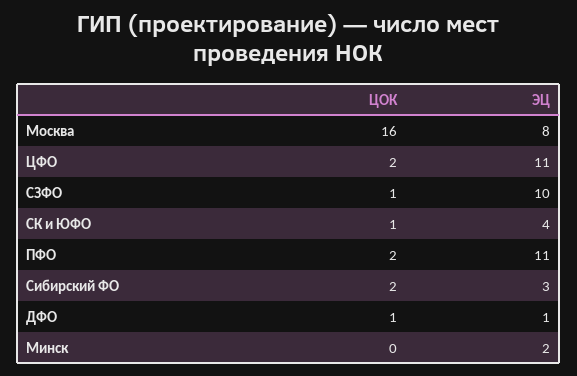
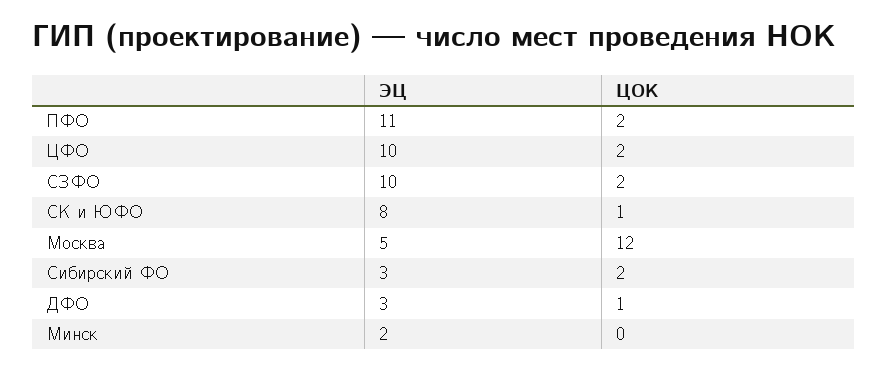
  {
    "ЦОК": {
-     "Москва": 16,
+     "Москва": 12,
      "ЦФО": 2,
-     "СЗФО": 1,
+     "СЗФО": 2,
      "СК и ЮФО": 1,
      "ПФО": 2,
      "Сибирский ФО": 2,
      "ДФО": 1,
      "Минск": 0
    },
    "ЭЦ": {
-     "Москва": 8,
+     "Москва": 5,
-     "ЦФО": 11,
+     "ЦФО": 10,
      "СЗФО": 10,
-     "СК и ЮФО": 4,
+     "СК и ЮФО": 8,
      "ПФО": 11,
      "Сибирский ФО": 3,
-     "ДФО": 1,
+     "ДФО": 3,
      "Минск": 2
    }
  }

